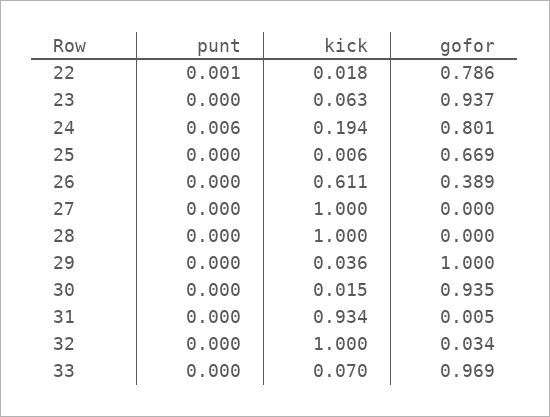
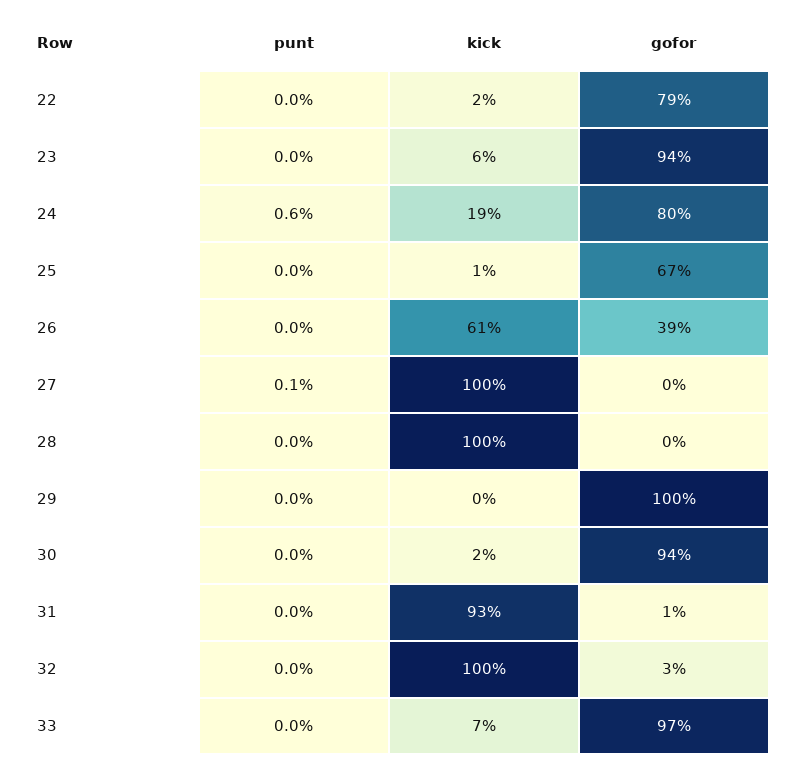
  {
    "punt": {
-     "22": 0.001,
+     "22": 0,
      "23": 0,
      "24": 0.006,
      "25": 0,
      "26": 0,
-     "27": 0,
+     "27": 0.001,
      "28": 0,
      "29": 0,
      "30": 0,
      "31": 0,
      "32": 0,
      "33": 0
    },
    "kick": {
      "22": 0.018,
      "23": 0.063,
      "24": 0.194,
      "25": 0.006,
      "26": 0.611,
      "27": 1,
      "28": 1,
-     "29": 0.036,
+     "29": 0,
      "30": 0.015,
      "31": 0.934,
      "32": 1,
      "33": 0.07
    },
    "gofor": {
      "22": 0.786,
      "23": 0.937,
      "24": 0.801,
      "25": 0.669,
      "26": 0.389,
      "27": 0,
      "28": 0,
      "29": 1,
      "30": 0.935,
      "31": 0.005,
      "32": 0.034,
      "33": 0.969
    }
  }

